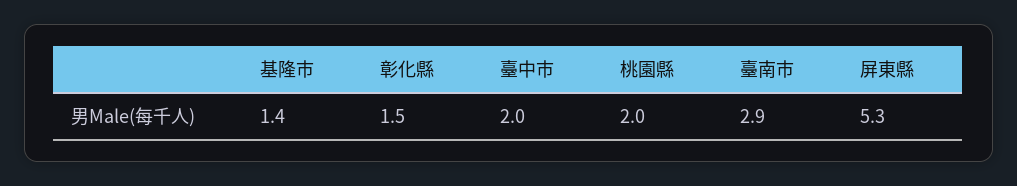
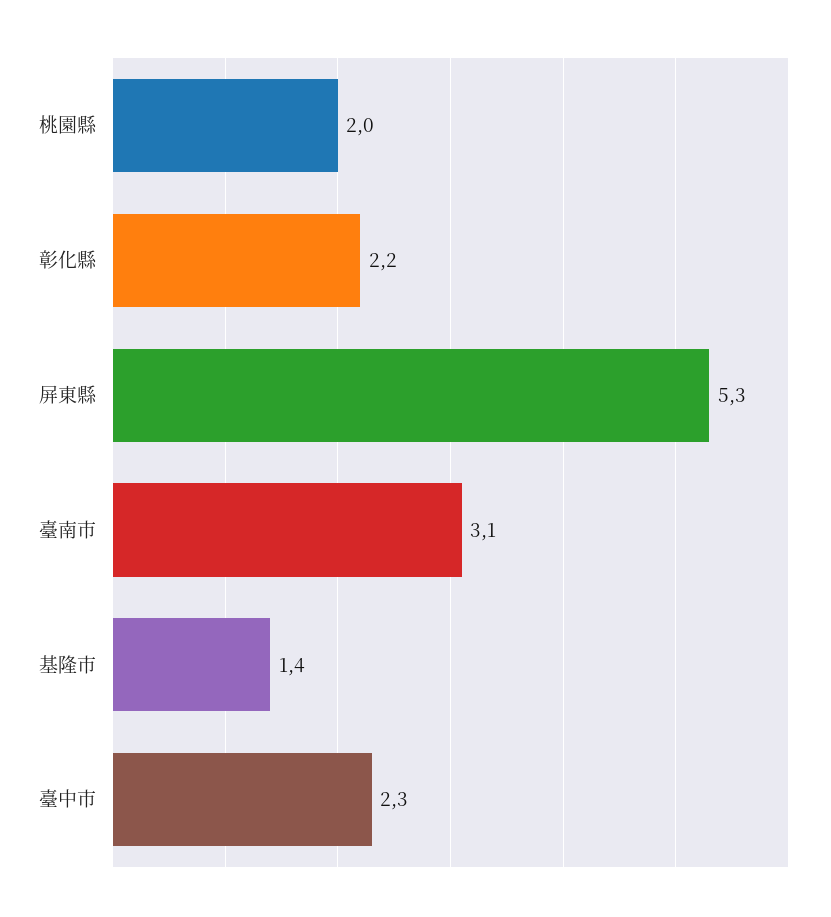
  {
    "基隆市": 1.4,
-   "彰化縣": 1.5,
+   "彰化縣": 2.2,
-   "臺中市": 2,
+   "臺中市": 2.3,
    "桃園縣": 2,
-   "臺南市": 2.9,
+   "臺南市": 3.1,
    "屏東縣": 5.3
  }

